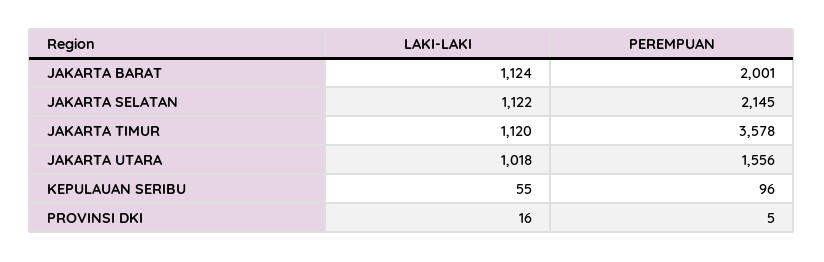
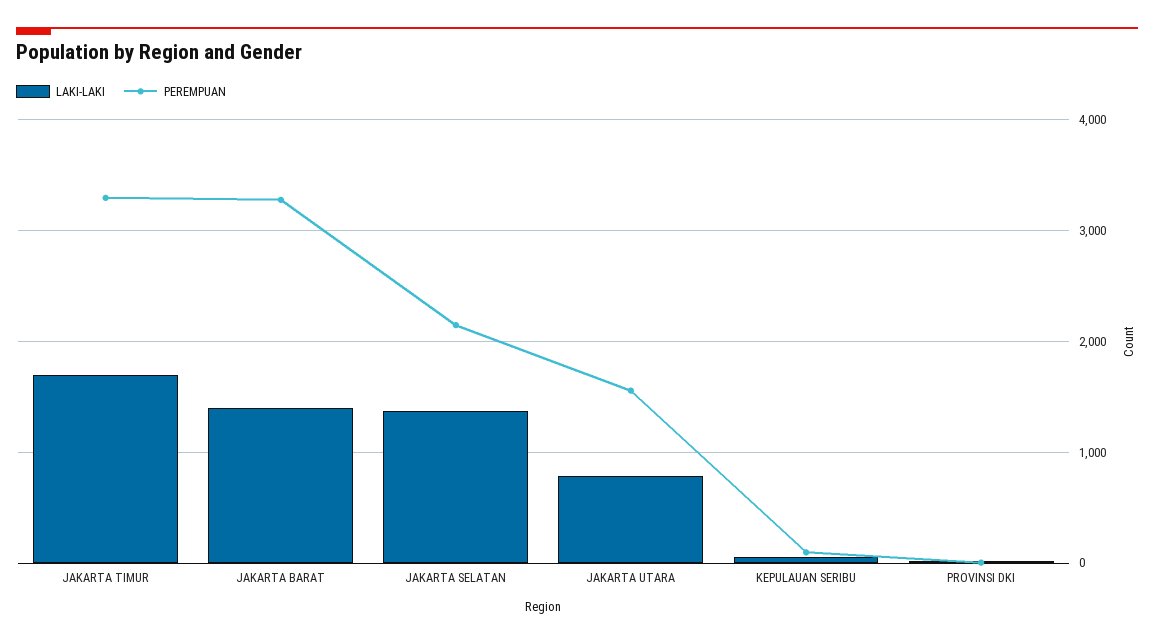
  {
    "LAKI-LAKI": {
-     "JAKARTA BARAT": 1124,
+     "JAKARTA BARAT": 1400,
-     "JAKARTA SELATAN": 1122,
+     "JAKARTA SELATAN": 1400,
-     "JAKARTA TIMUR": 1120,
+     "JAKARTA TIMUR": 1700,
-     "JAKARTA UTARA": 1018,
+     "JAKARTA UTARA": 800,
      "KEPULAUAN SERIBU": 55,
      "PROVINSI DKI": 16
    },
    "PEREMPUAN": {
-     "JAKARTA BARAT": 2001,
+     "JAKARTA BARAT": 3300,
      "JAKARTA SELATAN": 2145,
-     "JAKARTA TIMUR": 3578,
+     "JAKARTA TIMUR": 3300,
      "JAKARTA UTARA": 1556,
      "KEPULAUAN SERIBU": 96,
      "PROVINSI DKI": 5
    }
  }

